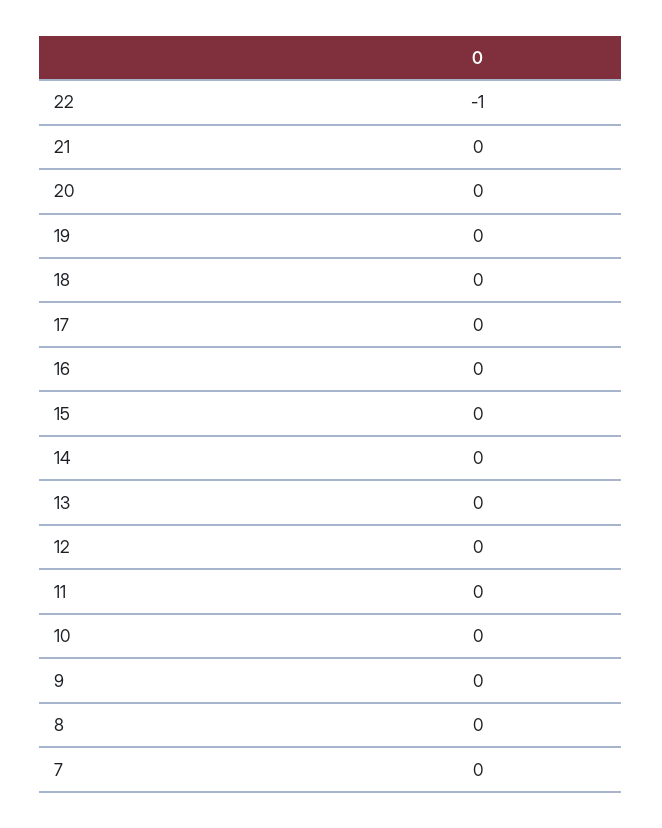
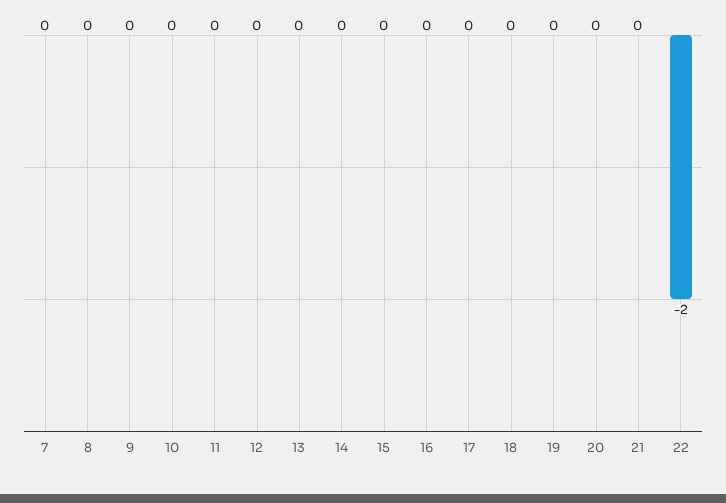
  {
-   "22": -1,
+   "22": -2,
    "21": 0,
    "20": 0,
    "19": 0,
    "18": 0,
    "17": 0,
    "16": 0,
    "15": 0,
    "14": 0,
    "13": 0,
    "12": 0,
    "11": 0,
    "10": 0,
    "9": 0,
    "8": 0,
    "7": 0
  }

